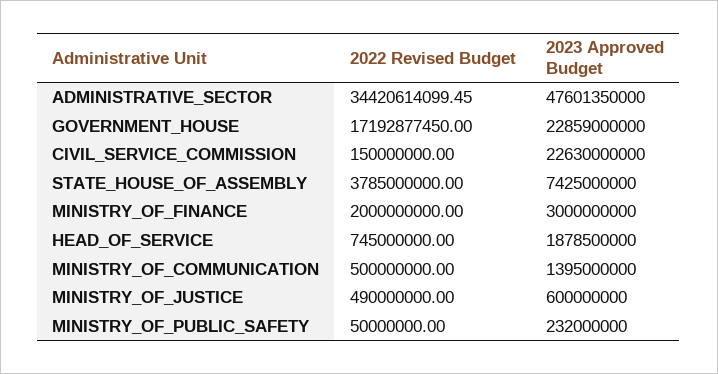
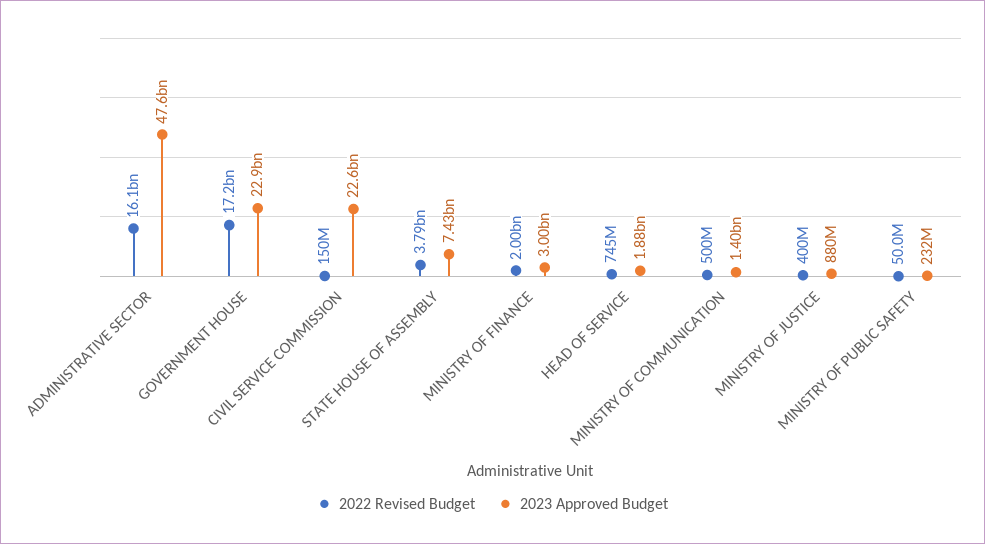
  {
    "2022 Revised Budget": {
-     "ADMINISTRATIVE_SECTOR": 34420614099.45,
+     "ADMINISTRATIVE_SECTOR": 16100000000,
      "GOVERNMENT_HOUSE": 17192877450,
      "CIVIL_SERVICE_COMMISSION": 150000000,
      "STATE_HOUSE_OF_ASSEMBLY": 3785000000,
      "MINISTRY_OF_FINANCE": 2000000000,
      "HEAD_OF_SERVICE": 745000000,
      "MINISTRY_OF_COMMUNICATION": 500000000,
-     "MINISTRY_OF_JUSTICE": 490000000,
+     "MINISTRY_OF_JUSTICE": 400000000,
      "MINISTRY_OF_PUBLIC_SAFETY": 50000000
    },
    "2023 Approved Budget": {
      "ADMINISTRATIVE_SECTOR": 47601350000,
      "GOVERNMENT_HOUSE": 22859000000,
      "CIVIL_SERVICE_COMMISSION": 22630000000,
      "STATE_HOUSE_OF_ASSEMBLY": 7425000000,
      "MINISTRY_OF_FINANCE": 3000000000,
      "HEAD_OF_SERVICE": 1878500000,
      "MINISTRY_OF_COMMUNICATION": 1395000000,
-     "MINISTRY_OF_JUSTICE": 600000000,
+     "MINISTRY_OF_JUSTICE": 880000000,
      "MINISTRY_OF_PUBLIC_SAFETY": 232000000
    }
  }

